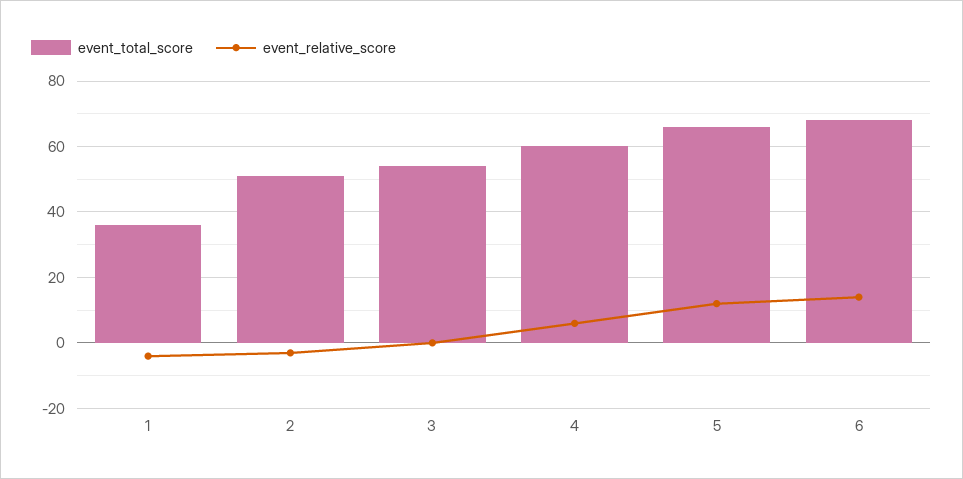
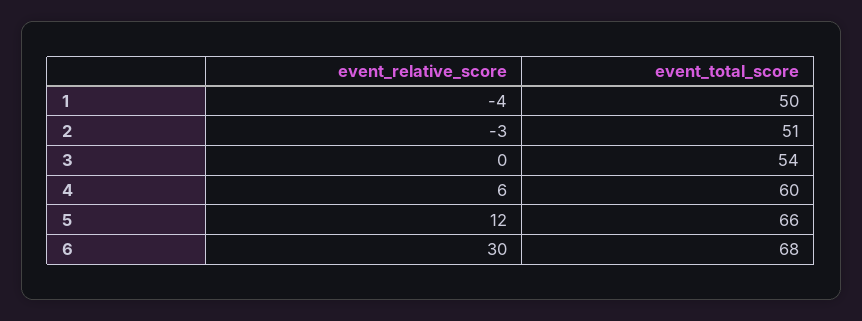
  {
    "event_total_score": {
-     "1": 35,
+     "1": 50,
      "2": 51,
      "3": 54,
      "4": 60,
      "5": 66,
      "6": 68
    },
    "event_relative_score": {
      "1": -4,
      "2": -3,
      "3": 0,
      "4": 6,
      "5": 12,
-     "6": 15
+     "6": 30
    }
  }

